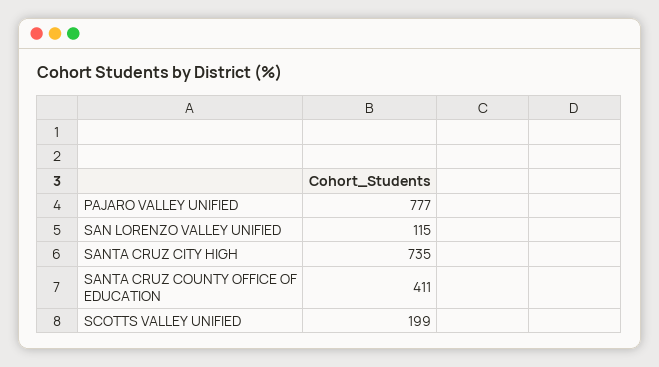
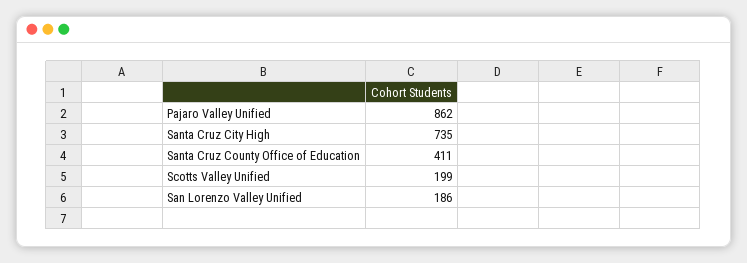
  {
-   "PAJARO VALLEY UNIFIED": 777,
+   "PAJARO VALLEY UNIFIED": 862,
-   "SAN LORENZO VALLEY UNIFIED": 115,
+   "SAN LORENZO VALLEY UNIFIED": 186,
    "SANTA CRUZ CITY HIGH": 735,
    "SANTA CRUZ COUNTY OFFICE OF EDUCATION": 411,
    "SCOTTS VALLEY UNIFIED": 199
  }

